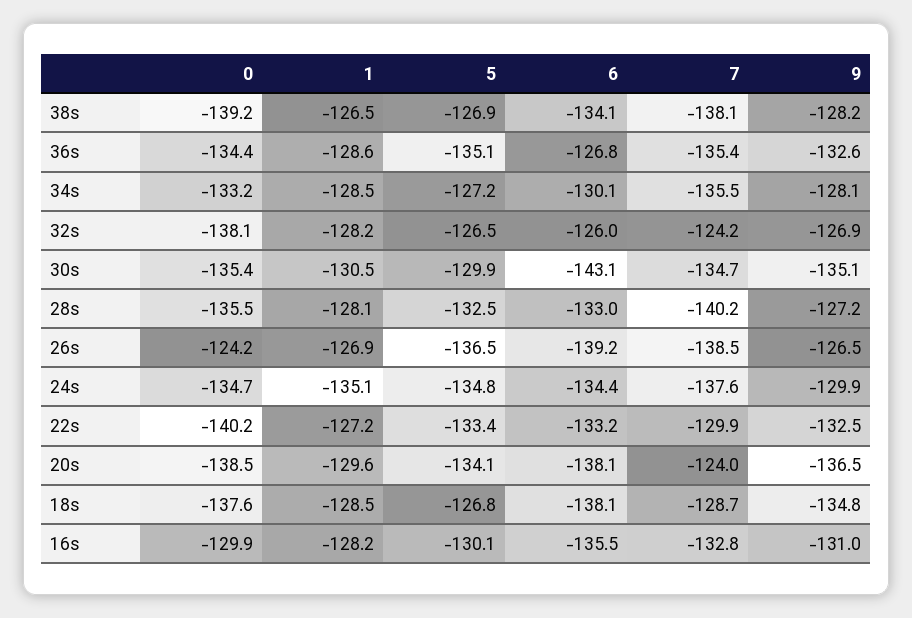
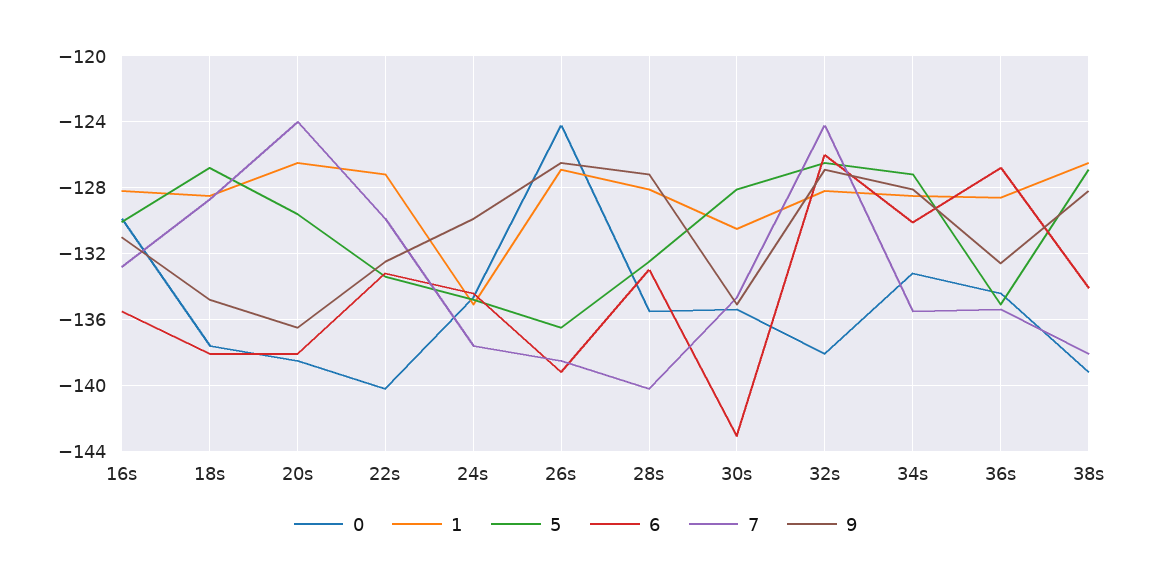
  {
    "0": {
      "38s": -139.2,
      "36s": -134.4,
      "34s": -133.2,
      "32s": -138.1,
      "30s": -135.4,
      "28s": -135.5,
      "26s": -124.2,
      "24s": -134.7,
      "22s": -140.2,
      "20s": -138.5,
      "18s": -137.6,
      "16s": -129.9
    },
    "1": {
      "38s": -126.5,
      "36s": -128.6,
      "34s": -128.5,
      "32s": -128.2,
      "30s": -130.5,
      "28s": -128.1,
      "26s": -126.9,
      "24s": -135.1,
      "22s": -127.2,
-     "20s": -129.6,
+     "20s": -126.5,
      "18s": -128.5,
      "16s": -128.2
    },
    "5": {
      "38s": -126.9,
      "36s": -135.1,
      "34s": -127.2,
      "32s": -126.5,
-     "30s": -129.9,
+     "30s": -128,
      "28s": -132.5,
      "26s": -136.5,
      "24s": -134.8,
      "22s": -133.4,
-     "20s": -134.1,
+     "20s": -129.5,
      "18s": -126.8,
      "16s": -130.1
    },
    "6": {
      "38s": -134.1,
      "36s": -126.8,
      "34s": -130.1,
      "32s": -126,
      "30s": -143.1,
      "28s": -133,
      "26s": -139.2,
      "24s": -134.4,
      "22s": -133.2,
      "20s": -138.1,
      "18s": -138.1,
      "16s": -135.5
    },
    "7": {
      "38s": -138.1,
      "36s": -135.4,
      "34s": -135.5,
      "32s": -124.2,
      "30s": -134.7,
      "28s": -140.2,
      "26s": -138.5,
      "24s": -137.6,
      "22s": -129.9,
      "20s": -124,
      "18s": -128.7,
      "16s": -132.8
    },
    "9": {
      "38s": -128.2,
      "36s": -132.6,
      "34s": -128.1,
      "32s": -126.9,
      "30s": -135.1,
      "28s": -127.2,
      "26s": -126.5,
      "24s": -129.9,
      "22s": -132.5,
      "20s": -136.5,
      "18s": -134.8,
      "16s": -131
    }
  }

